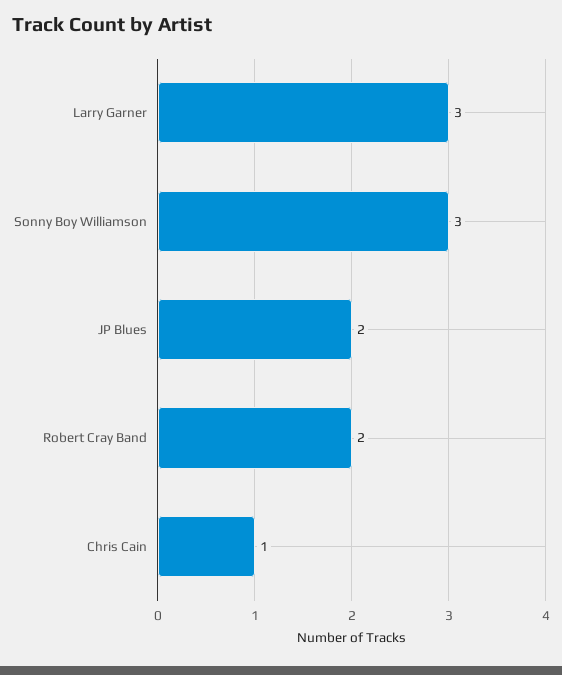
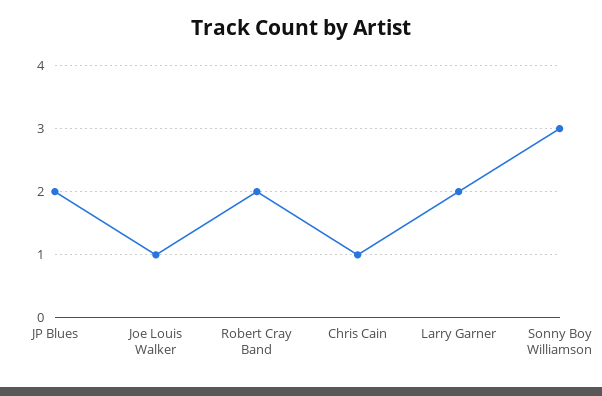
  {
-   "Larry Garner": 3,
+   "Larry Garner": 2,
    "Sonny Boy Williamson": 3,
    "JP Blues": 2,
    "Robert Cray Band": 2,
-   "Chris Cain": 1
+   "Chris Cain": 1,
+   "Joe Louis Walker": 1
  }

